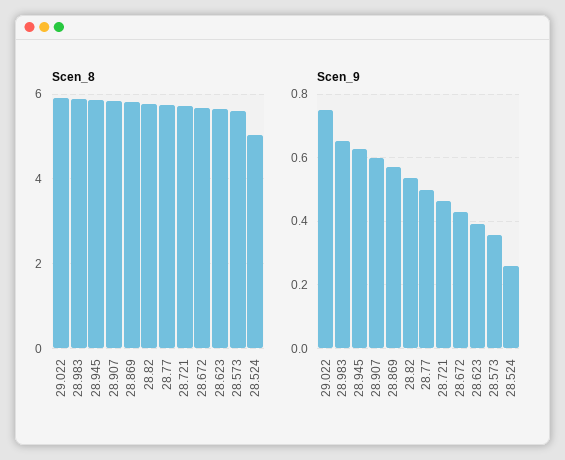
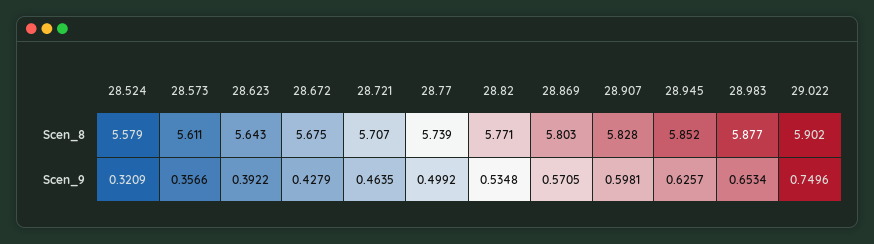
  {
    "Scen_8": {
      "29.022": 5.902,
      "28.983": 5.877,
      "28.945": 5.852,
      "28.907": 5.828,
      "28.869": 5.803,
      "28.82": 5.771,
      "28.77": 5.739,
      "28.721": 5.707,
      "28.672": 5.675,
      "28.623": 5.643,
      "28.573": 5.611,
-     "28.524": 5
+     "28.524": 5.579
    },
    "Scen_9": {
      "29.022": 0.7496,
      "28.983": 0.6534,
      "28.945": 0.6257,
      "28.907": 0.5981,
      "28.869": 0.5705,
      "28.82": 0.5348,
      "28.77": 0.4992,
      "28.721": 0.4635,
      "28.672": 0.4279,
      "28.623": 0.3922,
      "28.573": 0.3566,
-     "28.524": 0.26
+     "28.524": 0.3209
    }
  }

